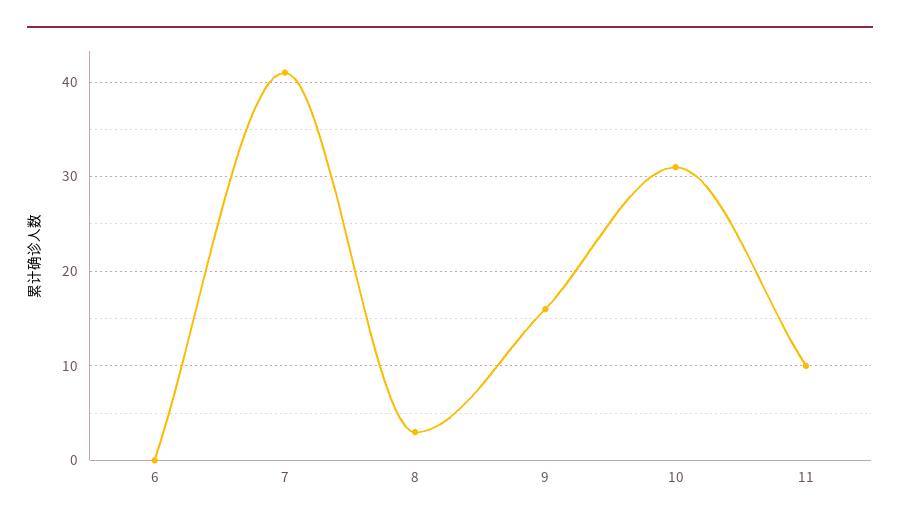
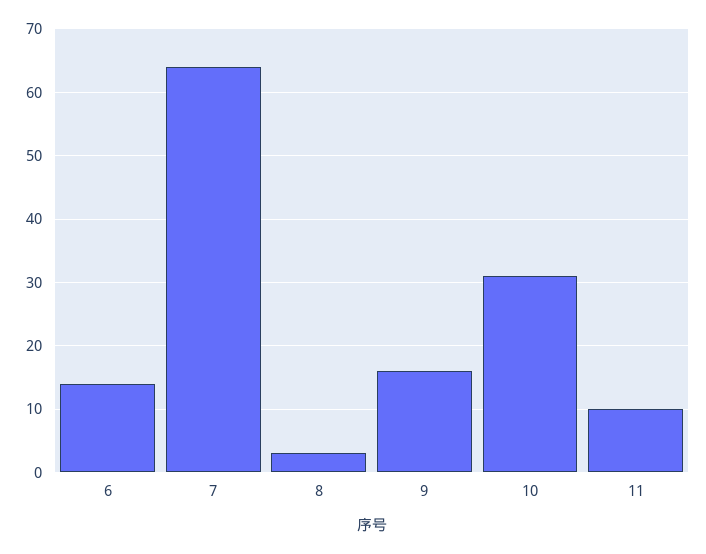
  {
-   "6": 0,
+   "6": 14,
-   "7": 41,
+   "7": 64,
    "8": 3,
    "9": 16,
    "10": 31,
    "11": 10
  }

